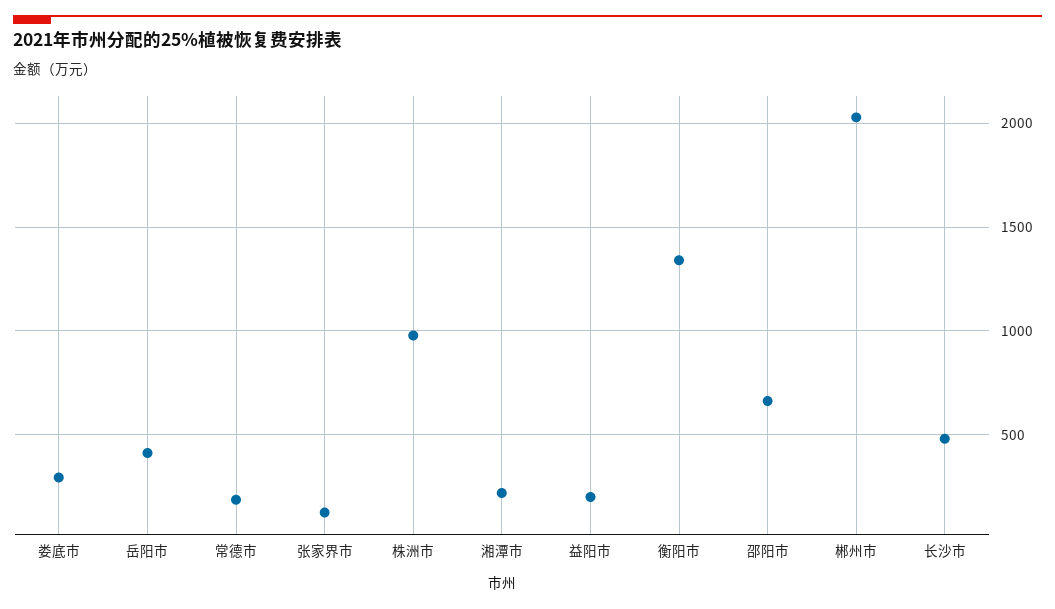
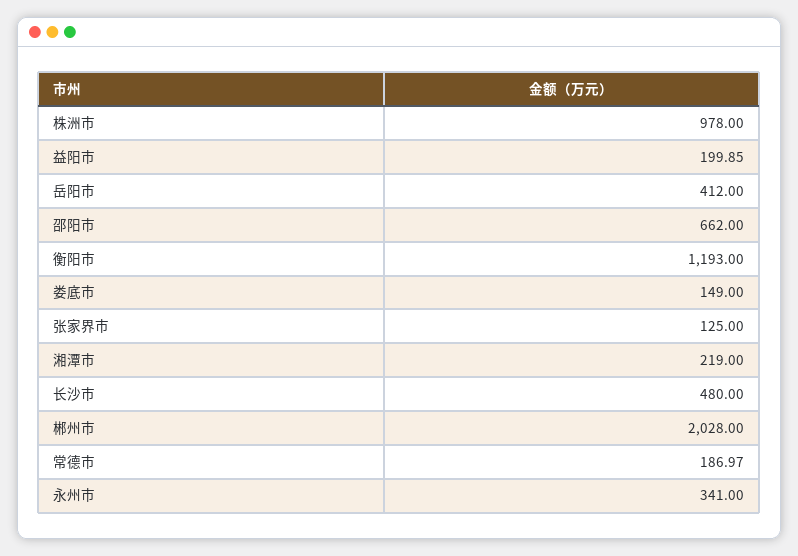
  {
-   "娄底市": 300,
+   "娄底市": 149,
    "岳阳市": 412,
    "常德市": 186.97,
    "张家界市": 125,
    "株洲市": 978,
    "湘潭市": 219,
    "益阳市": 199.85,
-   "衡阳市": 1350,
+   "衡阳市": 1193,
    "邵阳市": 662,
    "郴州市": 2028,
-   "长沙市": 480
+   "长沙市": 480,
+   "永州市": 341
  }

